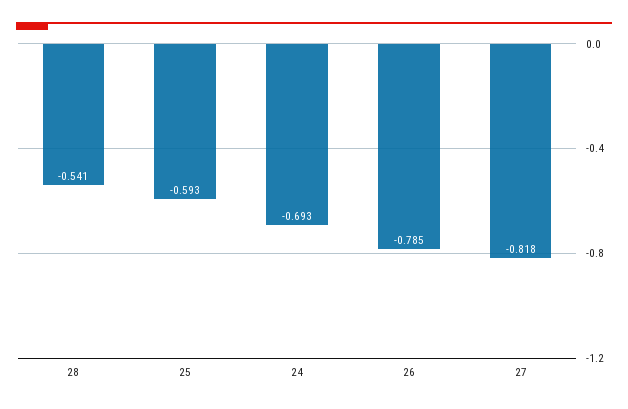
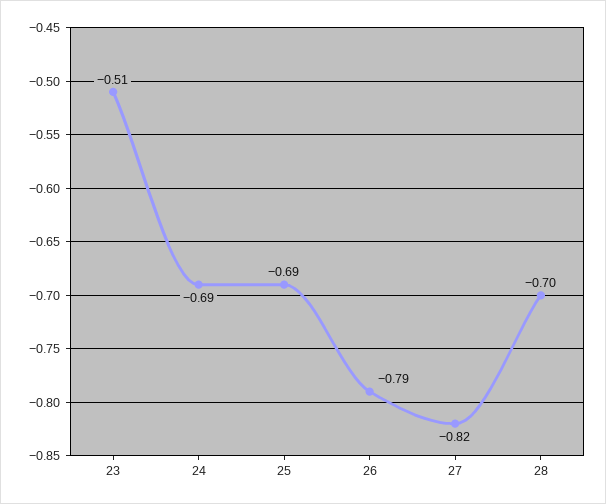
  {
-   "28": -0.541,
+   "28": -0.7,
-   "25": -0.593,
+   "25": -0.69,
    "24": -0.693,
    "26": -0.785,
-   "27": -0.818
+   "27": -0.818,
+   "23": -0.51
  }

